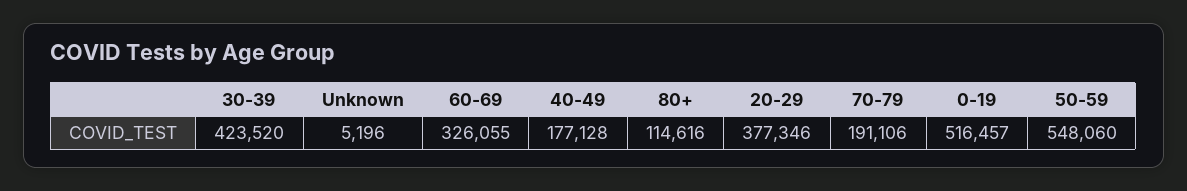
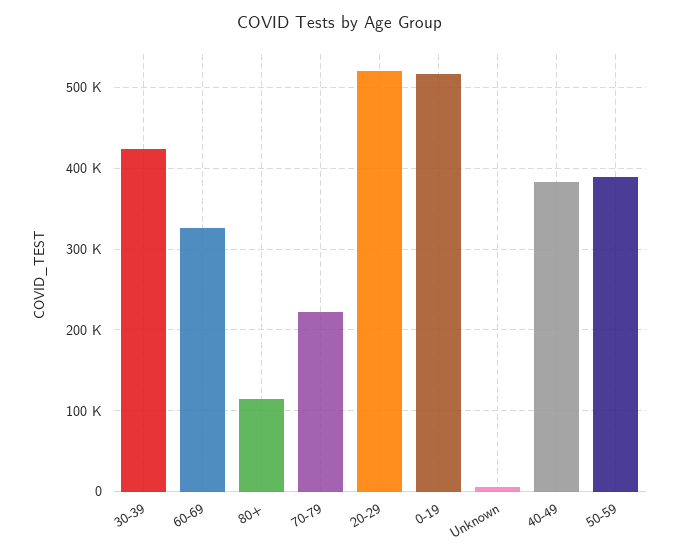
  {
    "30-39": 423520,
    "Unknown": 5196,
    "60-69": 326055,
-   "40-49": 177128,
+   "40-49": 380000,
    "80+": 114616,
-   "20-29": 377346,
+   "20-29": 520000,
-   "70-79": 191106,
+   "70-79": 220000,
    "0-19": 516457,
-   "50-59": 548060
+   "50-59": 390000
  }

